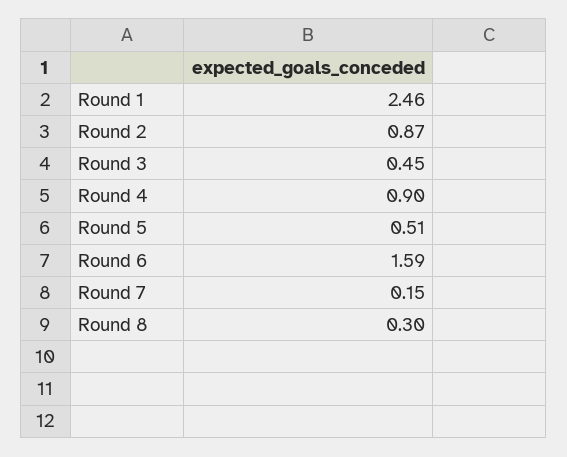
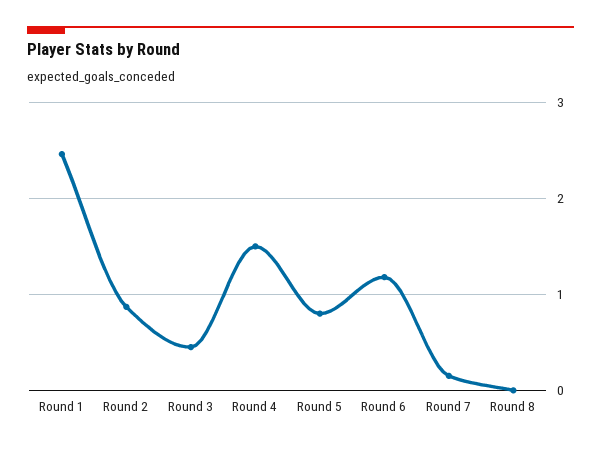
  {
    "Round 1": 2.46,
    "Round 2": 0.87,
    "Round 3": 0.45,
-   "Round 4": 0.9,
+   "Round 4": 1.5,
-   "Round 5": 0.51,
+   "Round 5": 0.8,
-   "Round 6": 1.59,
+   "Round 6": 1.2,
    "Round 7": 0.15,
-   "Round 8": 0.3
+   "Round 8": 0
  }

